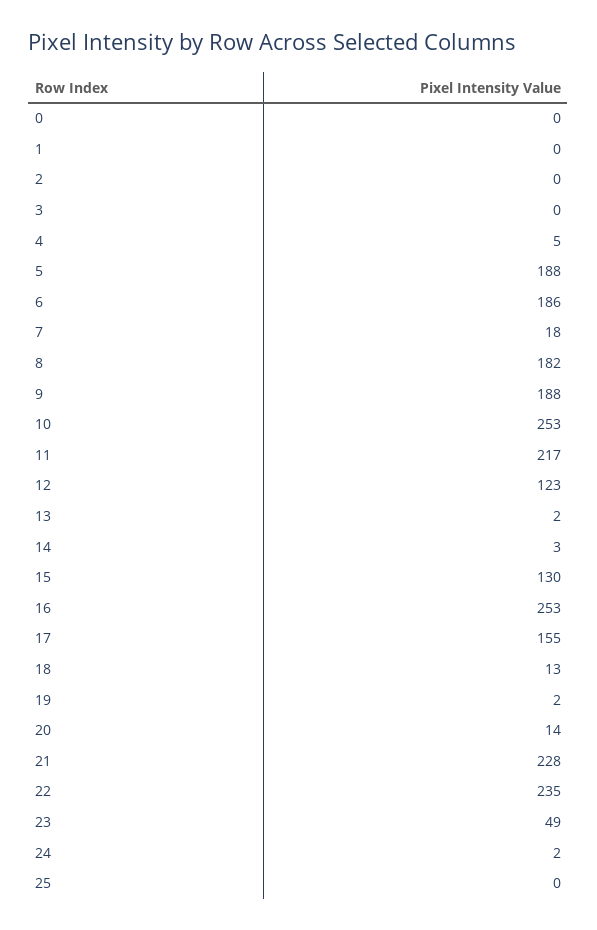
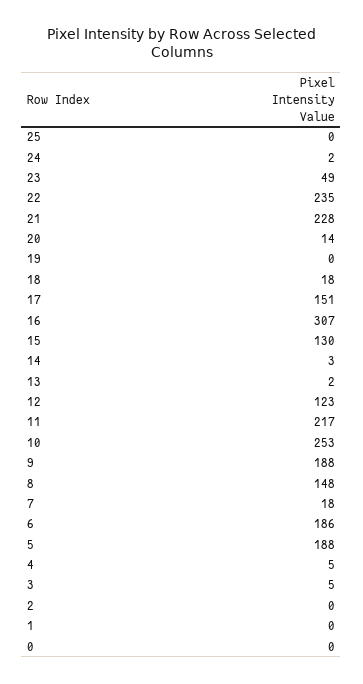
  {
    "0": 0,
    "1": 0,
    "2": 0,
-   "3": 0,
+   "3": 5,
    "4": 5,
    "5": 188,
    "6": 186,
    "7": 18,
-   "8": 182,
+   "8": 148,
    "9": 188,
    "10": 253,
    "11": 217,
    "12": 123,
    "13": 2,
    "14": 3,
    "15": 130,
-   "16": 253,
+   "16": 307,
-   "17": 155,
+   "17": 151,
-   "18": 13,
+   "18": 18,
-   "19": 2,
+   "19": 0,
    "20": 14,
    "21": 228,
    "22": 235,
    "23": 49,
    "24": 2,
    "25": 0
  }

